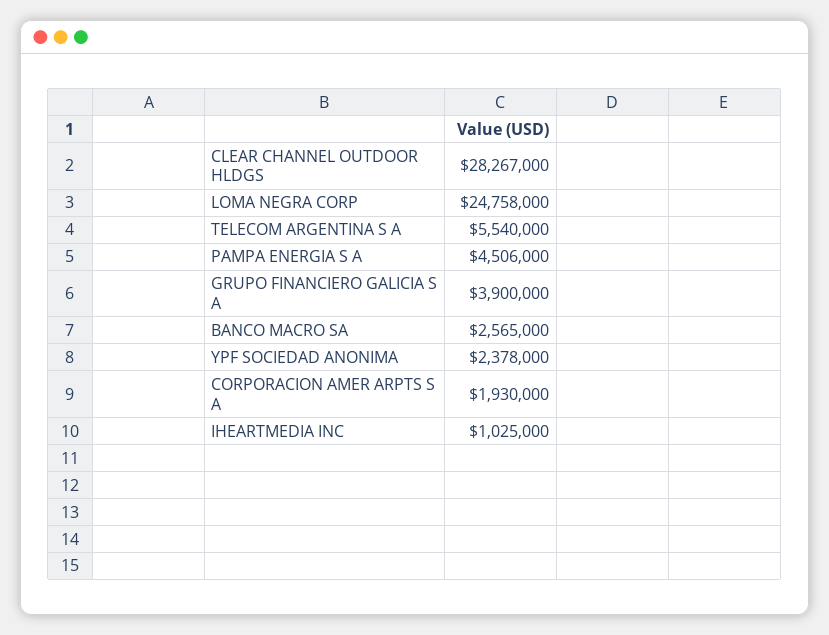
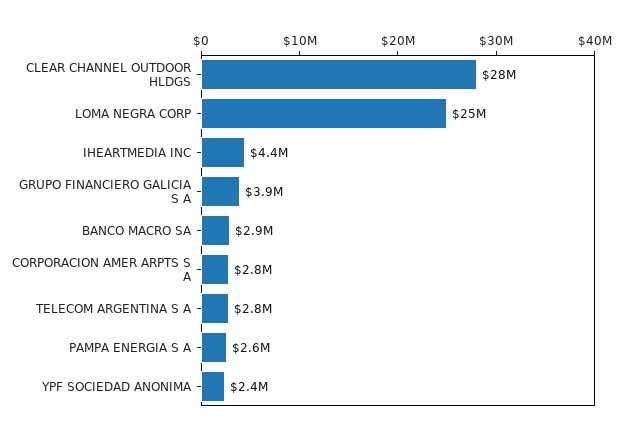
  {
    "CLEAR CHANNEL OUTDOOR HLDGS": 28267000,
    "LOMA NEGRA CORP": 24758000,
-   "TELECOM ARGENTINA S A": 5540000,
+   "TELECOM ARGENTINA S A": 2800000,
-   "PAMPA ENERGIA S A": 4506000,
+   "PAMPA ENERGIA S A": 2600000,
    "GRUPO FINANCIERO GALICIA S A": 3900000,
-   "BANCO MACRO SA": 2565000,
+   "BANCO MACRO SA": 2900000,
    "YPF SOCIEDAD ANONIMA": 2378000,
-   "CORPORACION AMER ARPTS S A": 1930000,
+   "CORPORACION AMER ARPTS S A": 2800000,
-   "IHEARTMEDIA INC": 1025000
+   "IHEARTMEDIA INC": 4400000
  }

